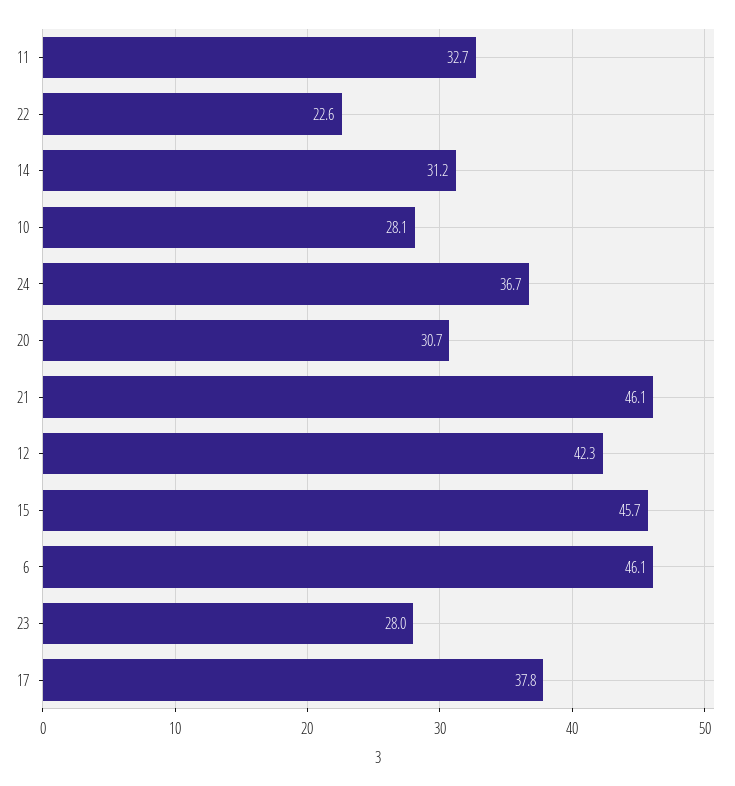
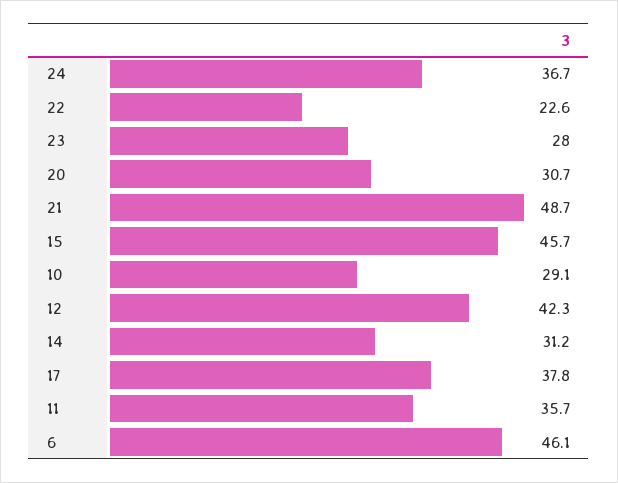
  {
-   "11": 32.7,
+   "11": 35.7,
    "22": 22.6,
    "14": 31.2,
-   "10": 28.1,
+   "10": 29.1,
    "24": 36.7,
    "20": 30.7,
-   "21": 46.1,
+   "21": 48.7,
    "12": 42.3,
    "15": 45.7,
    "6": 46.1,
    "23": 28,
    "17": 37.8
  }

